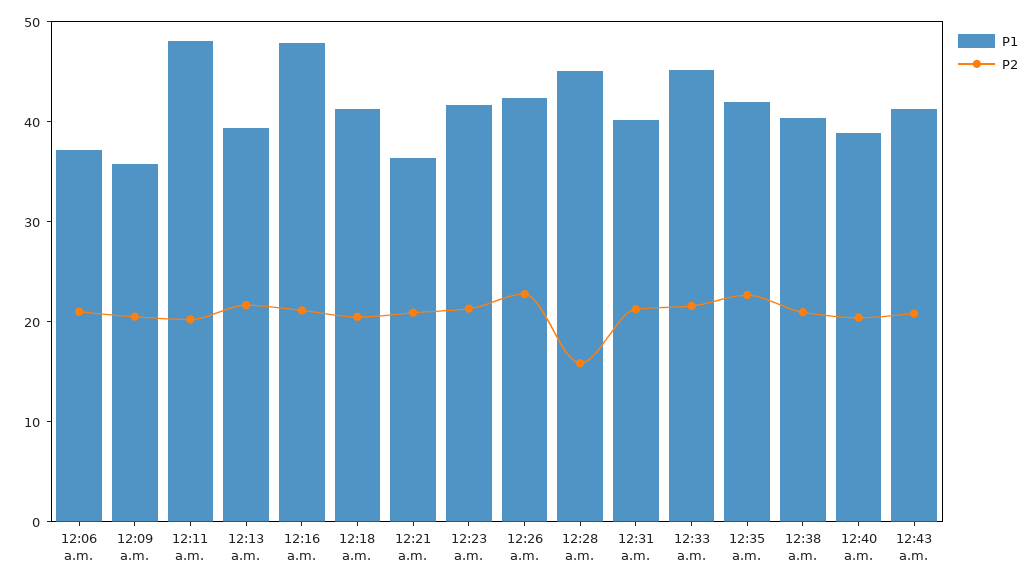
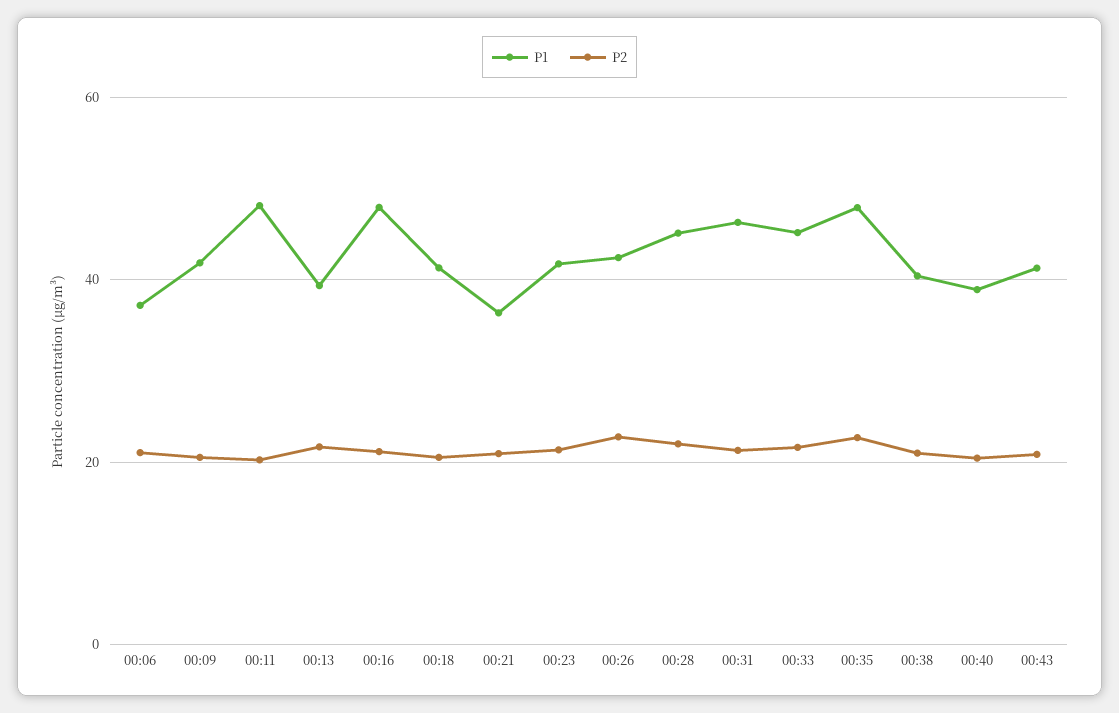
  {
    "P1": {
      "12:06 a.m.": 38,
-     "12:09 a.m.": 36,
+     "12:09 a.m.": 42,
      "12:11 a.m.": 48,
      "12:13 a.m.": 40,
      "12:16 a.m.": 48,
      "12:18 a.m.": 42,
      "12:21 a.m.": 36,
      "12:23 a.m.": 42,
      "12:26 a.m.": 42,
      "12:28 a.m.": 46,
-     "12:31 a.m.": 40,
+     "12:31 a.m.": 46,
      "12:33 a.m.": 46,
-     "12:35 a.m.": 42,
+     "12:35 a.m.": 48,
      "12:38 a.m.": 40,
      "12:40 a.m.": 38,
      "12:43 a.m.": 42
    },
    "P2": {
      "12:06 a.m.": 22,
      "12:09 a.m.": 20,
      "12:11 a.m.": 20,
      "12:13 a.m.": 22,
      "12:16 a.m.": 22,
      "12:18 a.m.": 20,
      "12:21 a.m.": 20,
      "12:23 a.m.": 22,
      "12:26 a.m.": 22,
-     "12:28 a.m.": 16,
+     "12:28 a.m.": 22,
      "12:31 a.m.": 22,
      "12:33 a.m.": 22,
      "12:35 a.m.": 22,
      "12:38 a.m.": 20,
      "12:40 a.m.": 20,
      "12:43 a.m.": 20
    }
  }

